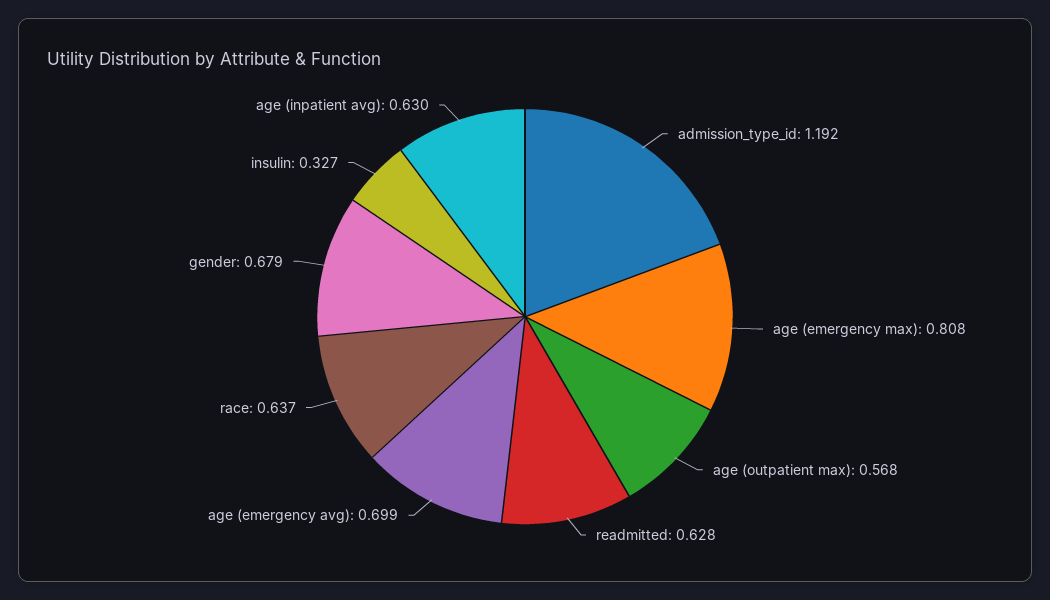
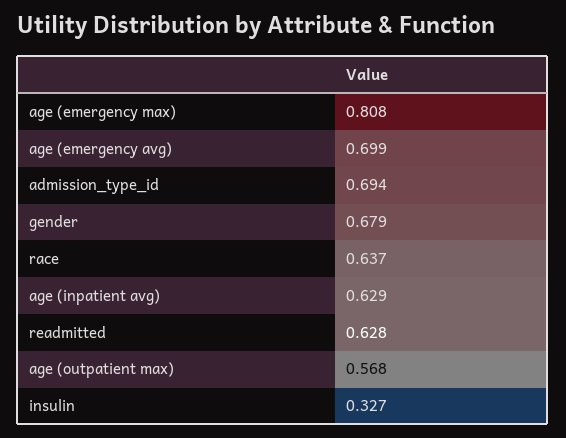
  {
-   "admission_type_id": 1.192,
+   "admission_type_id": 0.694,
    "age (emergency max)": 0.808,
    "age (outpatient max)": 0.568,
    "readmitted": 0.628,
    "age (emergency avg)": 0.699,
    "race": 0.637,
    "gender": 0.679,
    "insulin": 0.327,
-   "age (inpatient avg)": 0.63
+   "age (inpatient avg)": 0.629
  }

